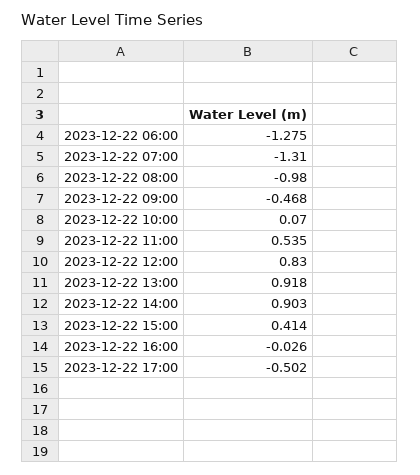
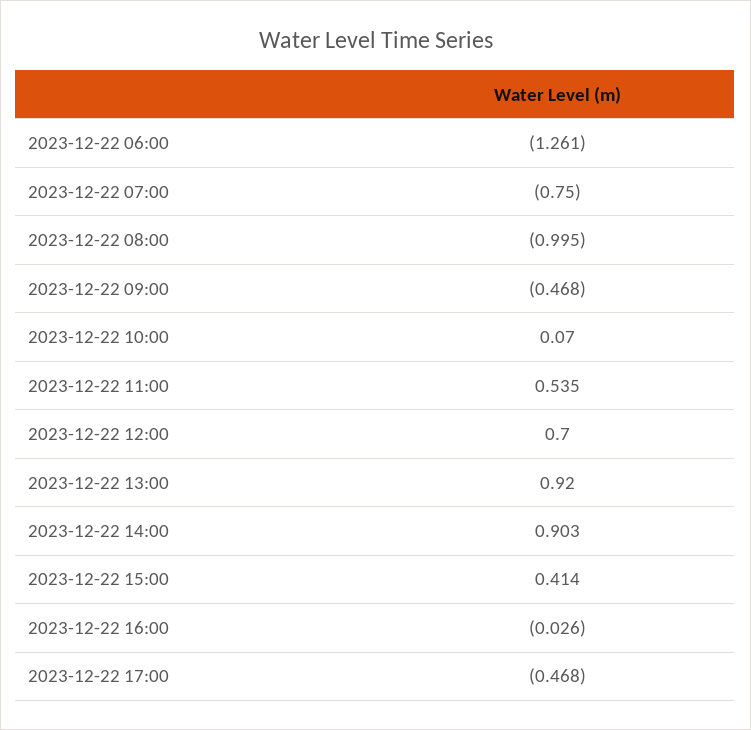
  {
-   "2023-12-22 06:00": -1.275,
+   "2023-12-22 06:00": -1.261,
-   "2023-12-22 07:00": -1.31,
+   "2023-12-22 07:00": -0.75,
-   "2023-12-22 08:00": -0.98,
+   "2023-12-22 08:00": -0.995,
    "2023-12-22 09:00": -0.468,
    "2023-12-22 10:00": 0.07,
    "2023-12-22 11:00": 0.535,
-   "2023-12-22 12:00": 0.83,
+   "2023-12-22 12:00": 0.7,
-   "2023-12-22 13:00": 0.918,
+   "2023-12-22 13:00": 0.92,
    "2023-12-22 14:00": 0.903,
    "2023-12-22 15:00": 0.414,
    "2023-12-22 16:00": -0.026,
-   "2023-12-22 17:00": -0.502
+   "2023-12-22 17:00": -0.468
  }

